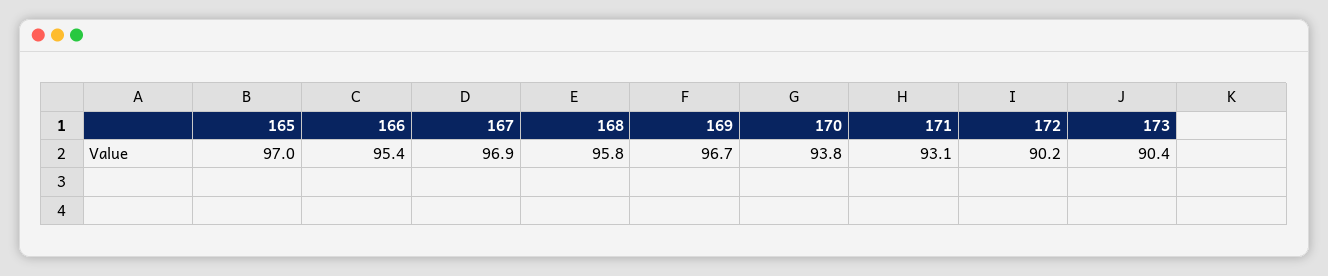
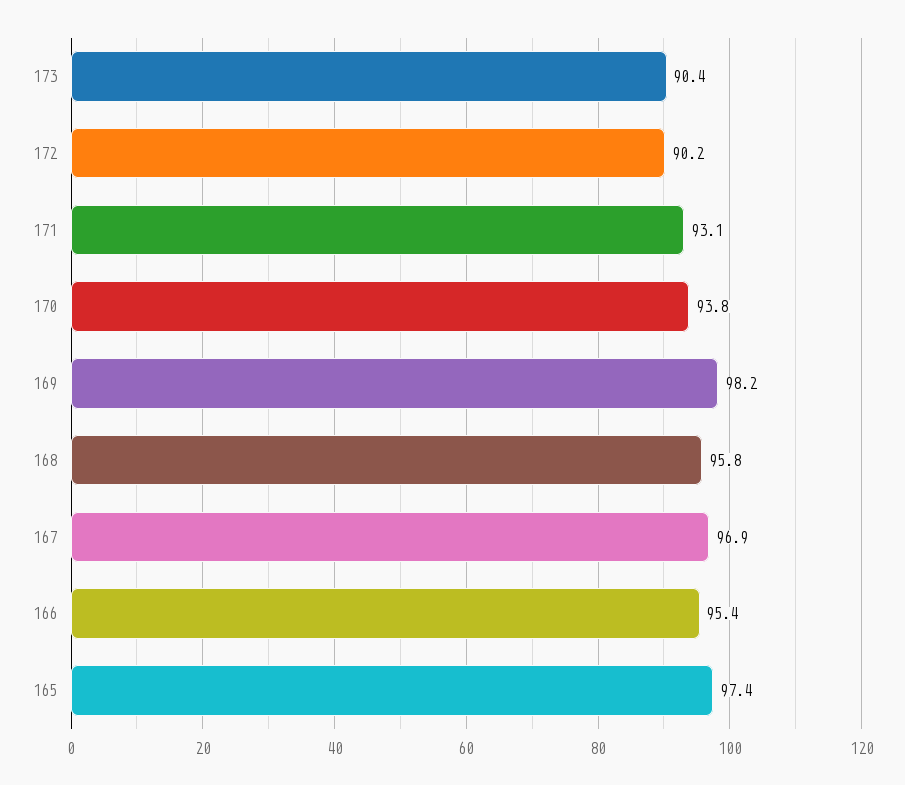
  {
-   "165": 97,
+   "165": 97.4,
    "166": 95.4,
    "167": 96.9,
    "168": 95.8,
-   "169": 96.7,
+   "169": 98.2,
    "170": 93.8,
    "171": 93.1,
    "172": 90.2,
    "173": 90.4
  }

